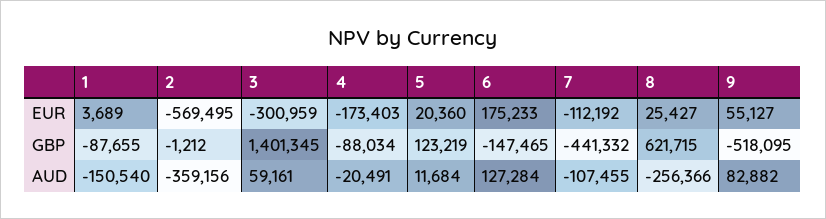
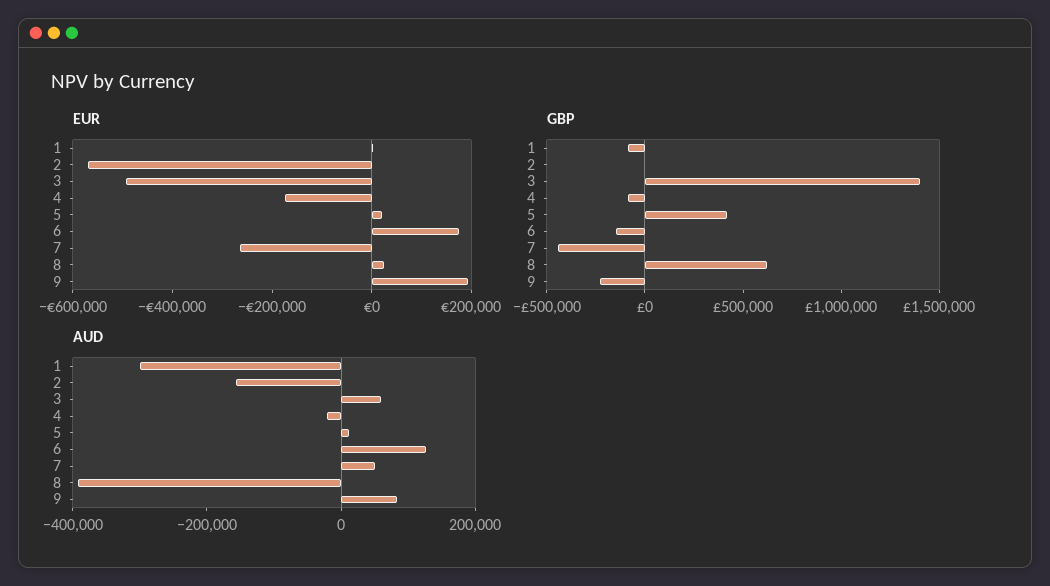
  {
    "EUR": {
      "1": 3689,
      "2": -569495,
-     "3": -300959,
+     "3": -500000,
      "4": -173403,
      "5": 20360,
      "6": 175233,
-     "7": -112192,
+     "7": -250000,
      "8": 25427,
-     "9": 55127
+     "9": 200000
    },
    "GBP": {
      "1": -87655,
      "2": -1212,
      "3": 1401345,
      "4": -88034,
-     "5": 123219,
+     "5": 400000,
      "6": -147465,
      "7": -441332,
      "8": 621715,
-     "9": -518095
+     "9": -200000
    },
    "AUD": {
-     "1": -150540,
+     "1": -300000,
-     "2": -359156,
+     "2": -150000,
      "3": 59161,
      "4": -20491,
      "5": 11684,
      "6": 127284,
-     "7": -107455,
+     "7": 50000,
-     "8": -256366,
+     "8": -400000,
      "9": 82882
    }
  }

